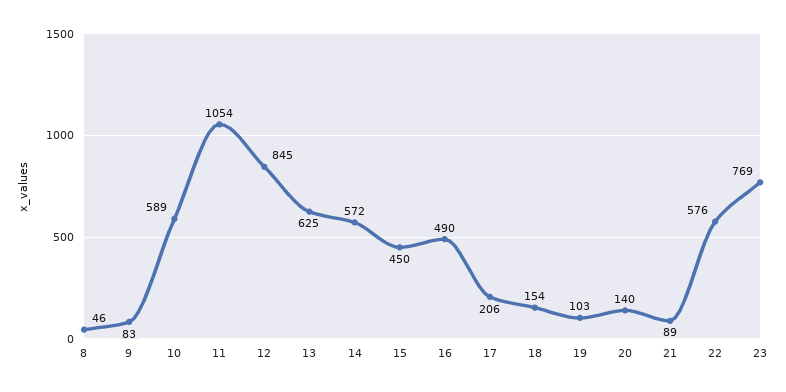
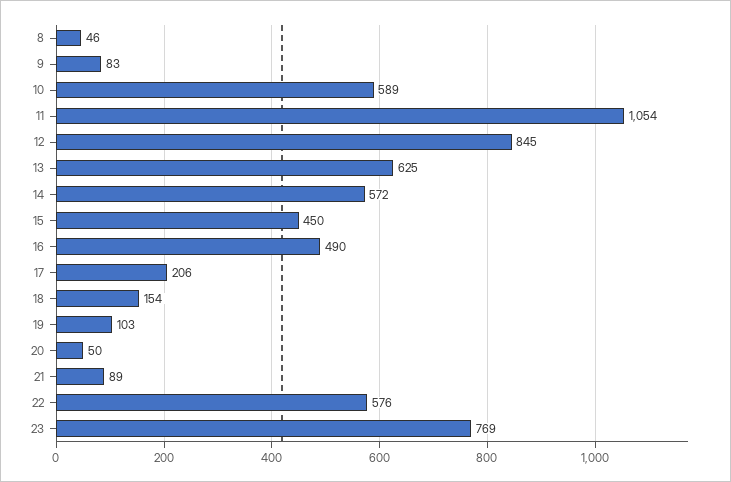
  {
    "8": 46,
    "9": 83,
    "10": 589,
    "11": 1054,
    "12": 845,
    "13": 625,
    "14": 572,
    "15": 450,
    "16": 490,
    "17": 206,
    "18": 154,
    "19": 103,
-   "20": 140,
+   "20": 50,
    "21": 89,
    "22": 576,
    "23": 769
  }

